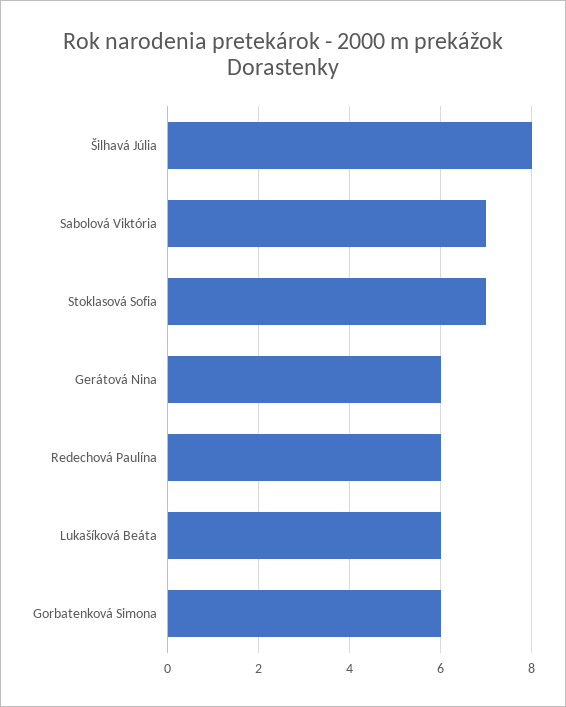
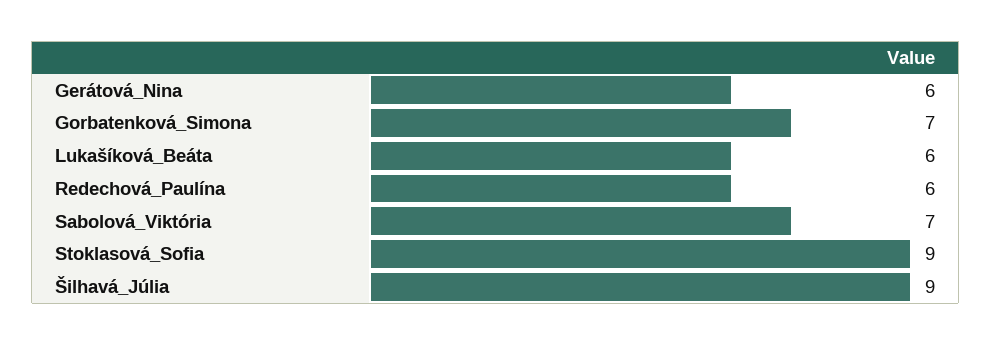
  {
-   "Šilhavá Júlia": 8,
+   "Šilhavá Júlia": 9,
    "Sabolová Viktória": 7,
-   "Stoklasová Sofia": 7,
+   "Stoklasová Sofia": 9,
    "Gerátová Nina": 6,
    "Redechová Paulína": 6,
    "Lukašíková Beáta": 6,
-   "Gorbatenková Simona": 6
+   "Gorbatenková Simona": 7
  }

